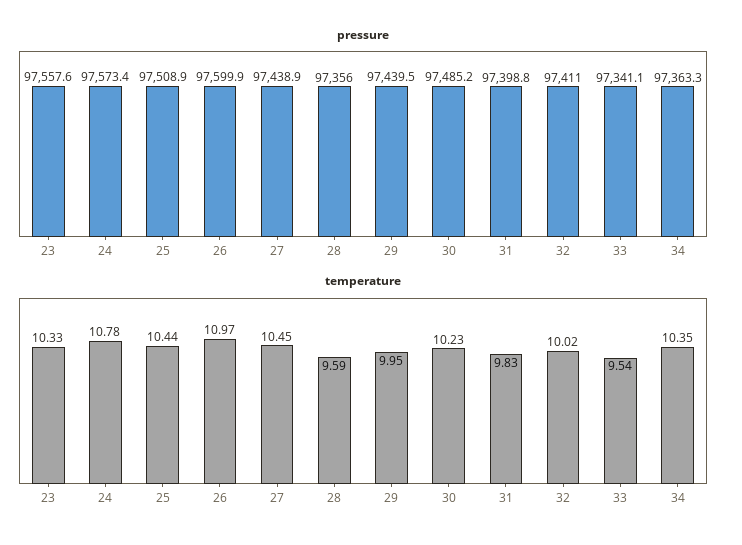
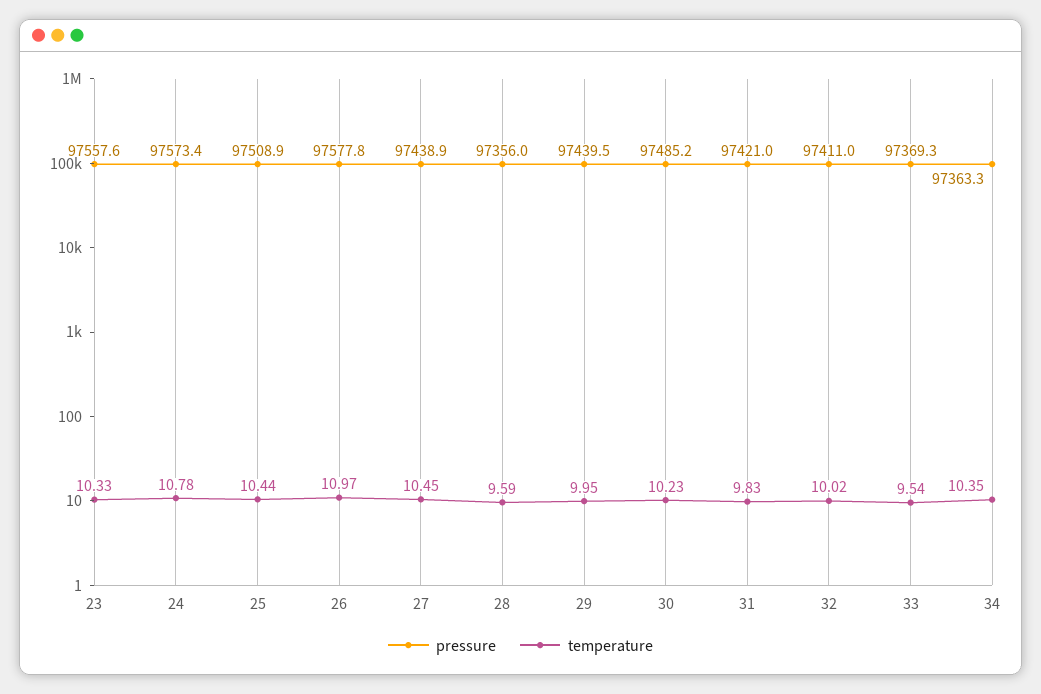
  {
    "pressure": {
      "23": 97557.6,
      "24": 97573.4,
      "25": 97508.9,
-     "26": 97599.9,
+     "26": 97577.8,
      "27": 97438.9,
      "28": 97356,
      "29": 97439.5,
      "30": 97485.2,
-     "31": 97398.8,
+     "31": 97421,
      "32": 97411,
-     "33": 97341.1,
+     "33": 97369.3,
      "34": 97363.3
    },
    "temperature": {
      "23": 10.33,
      "24": 10.78,
      "25": 10.44,
      "26": 10.97,
      "27": 10.45,
      "28": 9.59,
      "29": 9.95,
      "30": 10.23,
      "31": 9.83,
      "32": 10.02,
      "33": 9.54,
      "34": 10.35
    }
  }

